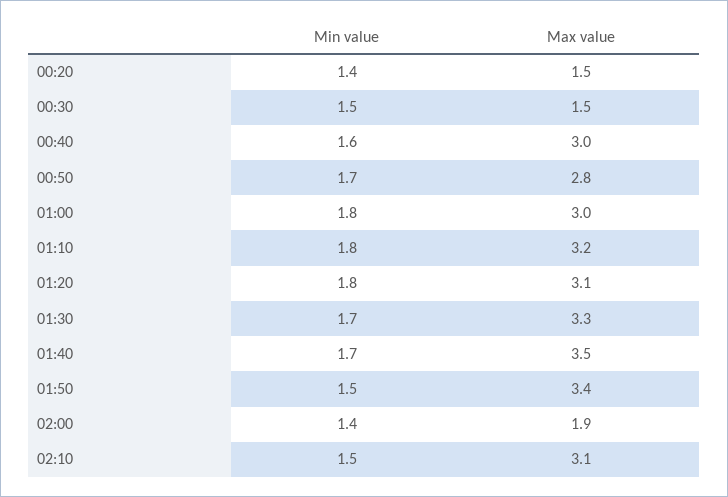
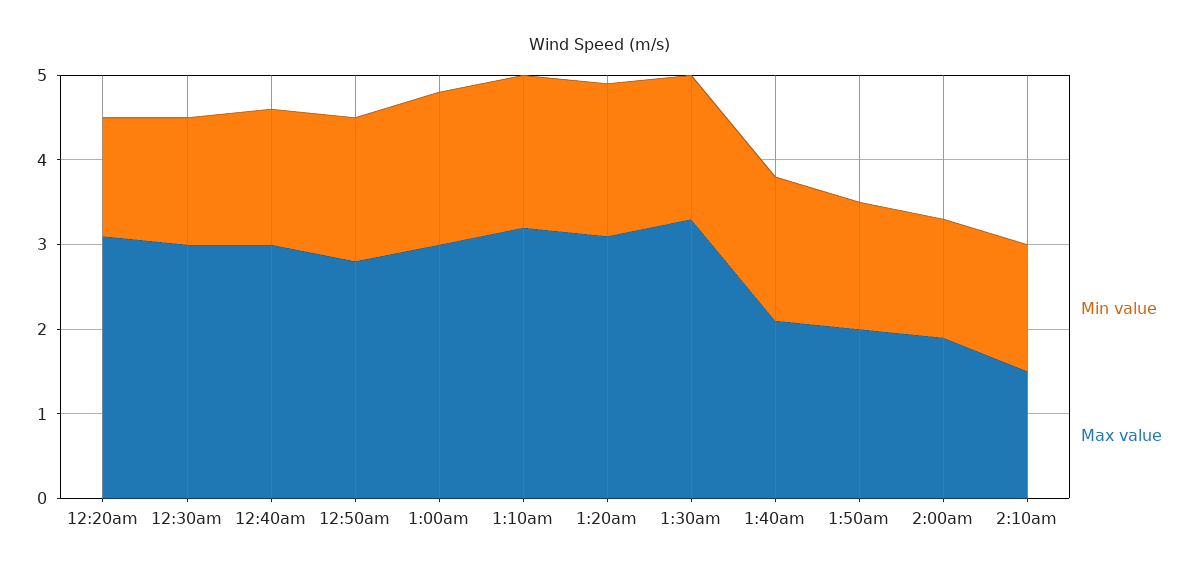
  {
    "Min value": {
      "00:20": 1.4,
      "00:30": 1.5,
      "00:40": 1.6,
      "00:50": 1.7,
      "01:00": 1.8,
      "01:10": 1.8,
      "01:20": 1.8,
      "01:30": 1.7,
      "01:40": 1.7,
      "01:50": 1.5,
      "02:00": 1.4,
      "02:10": 1.5
    },
    "Max value": {
-     "00:20": 1.5,
+     "00:20": 3.1,
-     "00:30": 1.5,
+     "00:30": 3,
      "00:40": 3,
      "00:50": 2.8,
      "01:00": 3,
      "01:10": 3.2,
      "01:20": 3.1,
      "01:30": 3.3,
-     "01:40": 3.5,
+     "01:40": 2.1,
-     "01:50": 3.4,
+     "01:50": 2,
      "02:00": 1.9,
-     "02:10": 3.1
+     "02:10": 1.5
    }
  }

